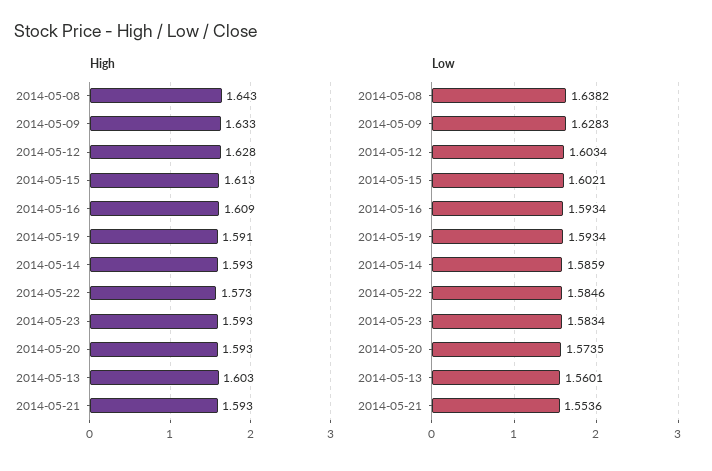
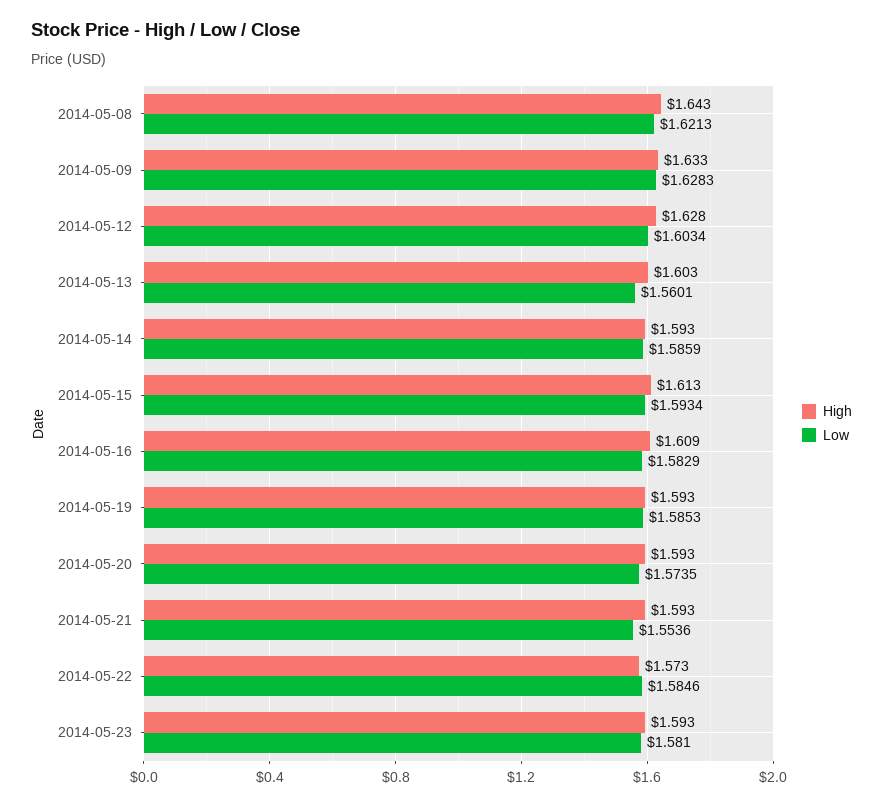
  {
    "High": {
      "2014-05-08": 1.643,
      "2014-05-09": 1.633,
      "2014-05-12": 1.628,
      "2014-05-15": 1.613,
      "2014-05-16": 1.609,
-     "2014-05-19": 1.591,
+     "2014-05-19": 1.593,
      "2014-05-14": 1.593,
      "2014-05-22": 1.573,
      "2014-05-23": 1.593,
      "2014-05-20": 1.593,
      "2014-05-13": 1.603,
      "2014-05-21": 1.593
    },
    "Low": {
-     "2014-05-08": 1.6382,
+     "2014-05-08": 1.6213,
      "2014-05-09": 1.6283,
      "2014-05-12": 1.6034,
-     "2014-05-15": 1.6021,
+     "2014-05-15": 1.5934,
-     "2014-05-16": 1.5934,
+     "2014-05-16": 1.5829,
-     "2014-05-19": 1.5934,
+     "2014-05-19": 1.5853,
      "2014-05-14": 1.5859,
      "2014-05-22": 1.5846,
-     "2014-05-23": 1.5834,
+     "2014-05-23": 1.581,
      "2014-05-20": 1.5735,
      "2014-05-13": 1.5601,
      "2014-05-21": 1.5536
    }
  }

